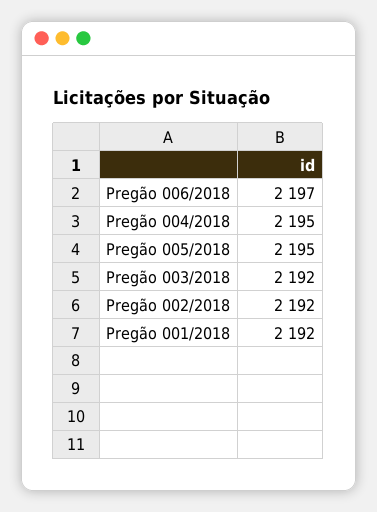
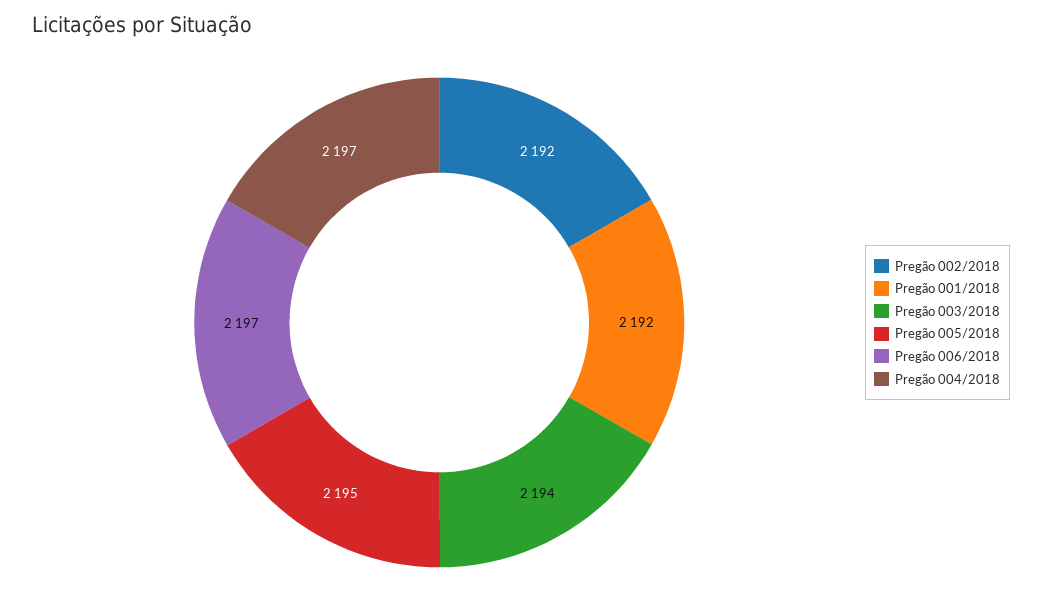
  {
    "Pregão 006/2018": 2197,
-   "Pregão 004/2018": 2195,
+   "Pregão 004/2018": 2197,
    "Pregão 005/2018": 2195,
-   "Pregão 003/2018": 2192,
+   "Pregão 003/2018": 2194,
    "Pregão 002/2018": 2192,
    "Pregão 001/2018": 2192
  }

